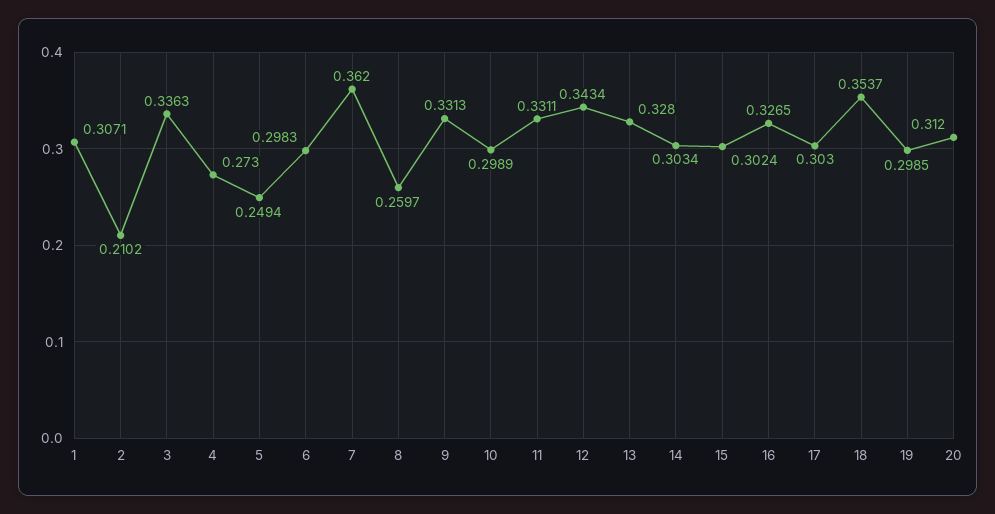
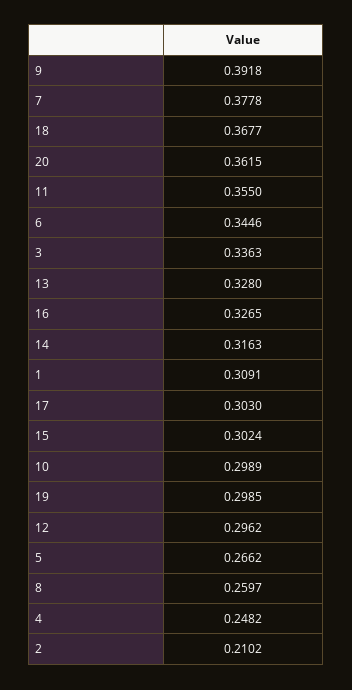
  {
-   "1": 0.3071,
+   "1": 0.3091,
    "2": 0.2102,
    "3": 0.3363,
-   "4": 0.273,
+   "4": 0.2482,
-   "5": 0.2494,
+   "5": 0.2662,
-   "6": 0.2983,
+   "6": 0.3446,
-   "7": 0.362,
+   "7": 0.3778,
    "8": 0.2597,
-   "9": 0.3313,
+   "9": 0.3918,
    "10": 0.2989,
-   "11": 0.3311,
+   "11": 0.355,
-   "12": 0.3434,
+   "12": 0.2962,
    "13": 0.328,
-   "14": 0.3034,
+   "14": 0.3163,
    "15": 0.3024,
    "16": 0.3265,
    "17": 0.303,
-   "18": 0.3537,
+   "18": 0.3677,
    "19": 0.2985,
-   "20": 0.312
+   "20": 0.3615
  }

